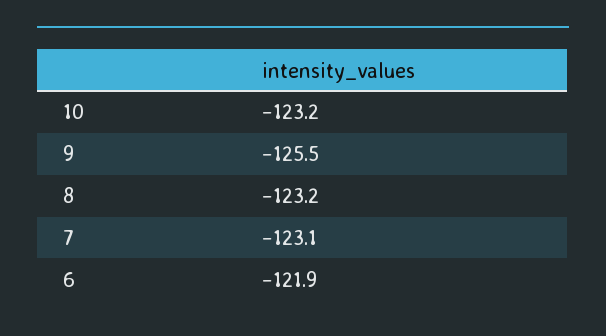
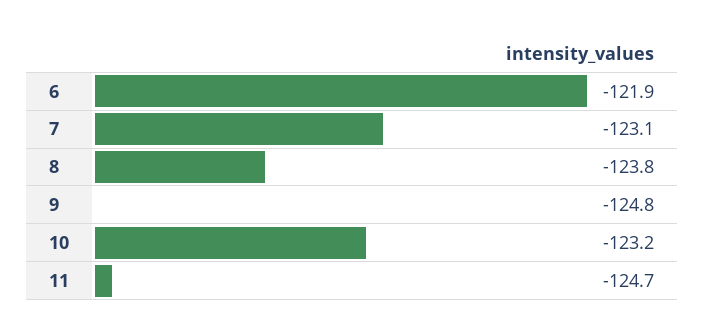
  {
    "10": -123.2,
-   "9": -125.5,
+   "9": -124.8,
-   "8": -123.2,
+   "8": -123.8,
    "7": -123.1,
-   "6": -121.9
+   "6": -121.9,
+   "11": -124.7
  }

